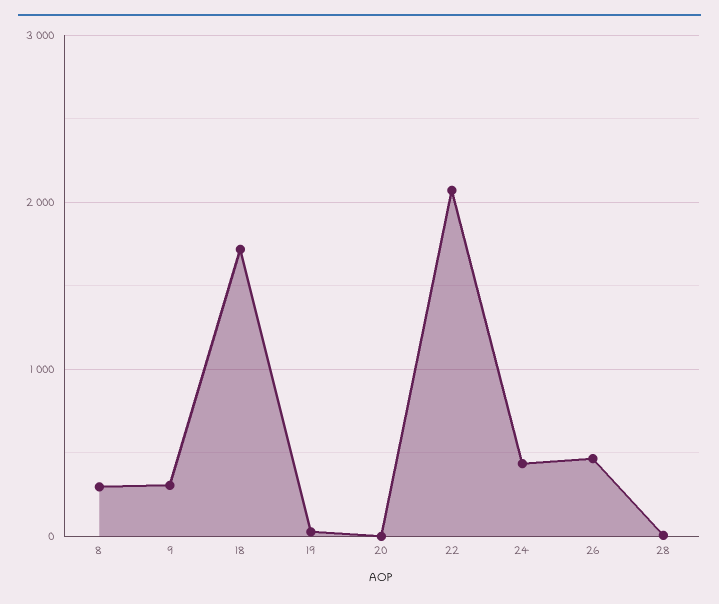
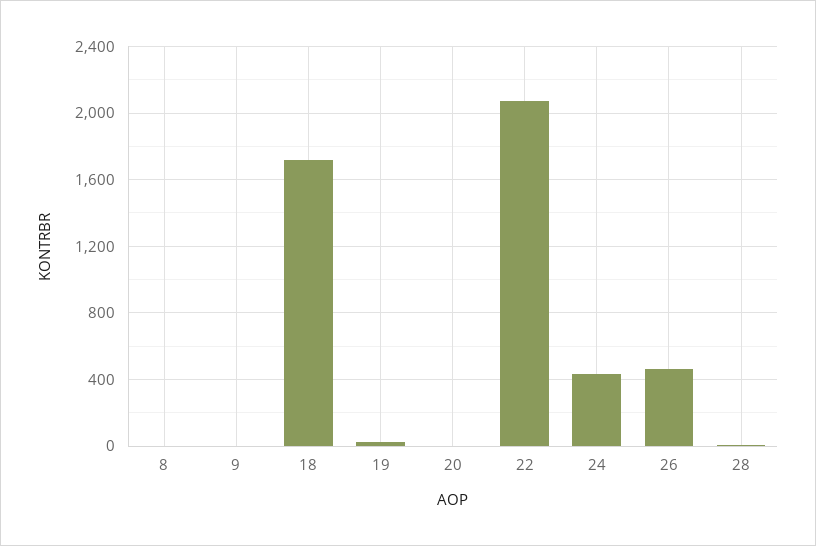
  {
-   "8": 300,
+   "8": 0,
-   "9": 300,
+   "9": 0,
    "18": 1700,
    "19": 50,
    "20": 0,
    "22": 2050,
    "24": 450,
    "26": 450,
    "28": 0
  }

